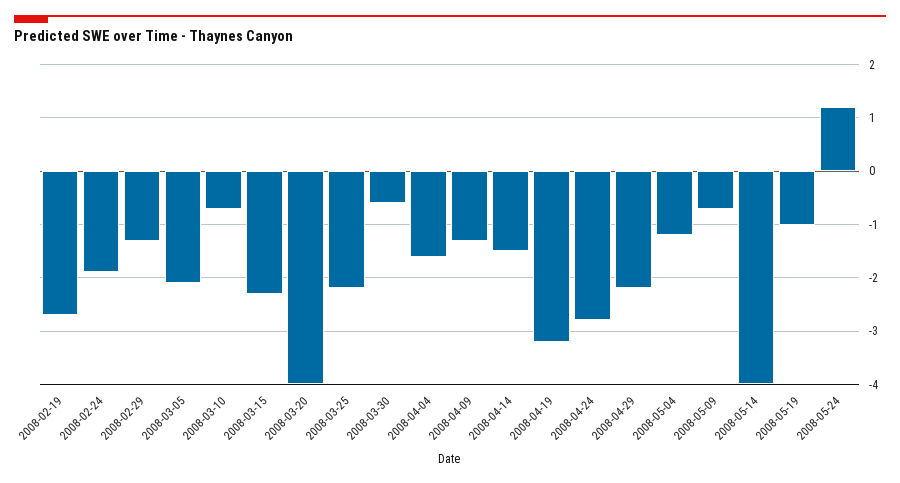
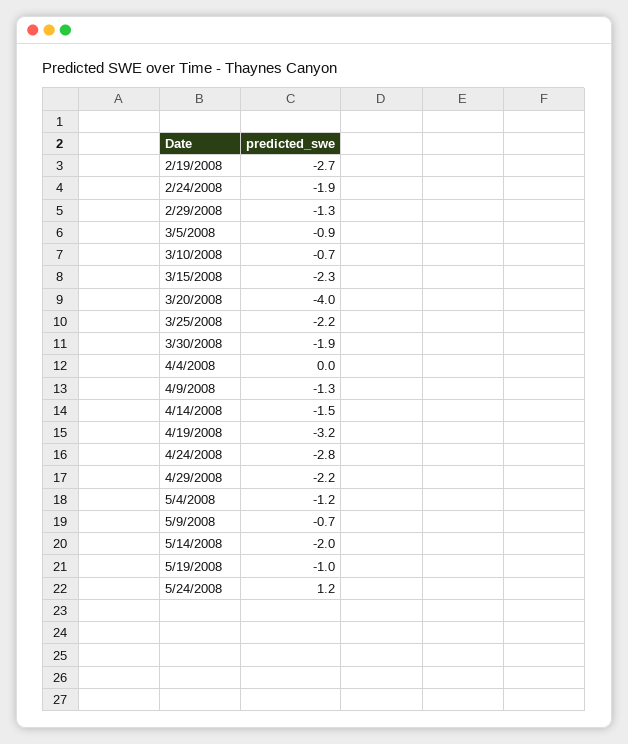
  {
    "2008-02-19": -2.7,
    "2008-02-24": -1.9,
    "2008-02-29": -1.3,
-   "2008-03-05": -2,
+   "2008-03-05": -0.9,
    "2008-03-10": -0.7,
    "2008-03-15": -2.3,
    "2008-03-20": -4,
    "2008-03-25": -2.2,
-   "2008-03-30": -0.5,
+   "2008-03-30": -1.9,
-   "2008-04-04": -1.5,
+   "2008-04-04": 0,
    "2008-04-09": -1.3,
    "2008-04-14": -1.5,
    "2008-04-19": -3.2,
    "2008-04-24": -2.8,
    "2008-04-29": -2.2,
    "2008-05-04": -1.2,
    "2008-05-09": -0.7,
-   "2008-05-14": -4,
+   "2008-05-14": -2,
    "2008-05-19": -1,
    "2008-05-24": 1.2
  }

